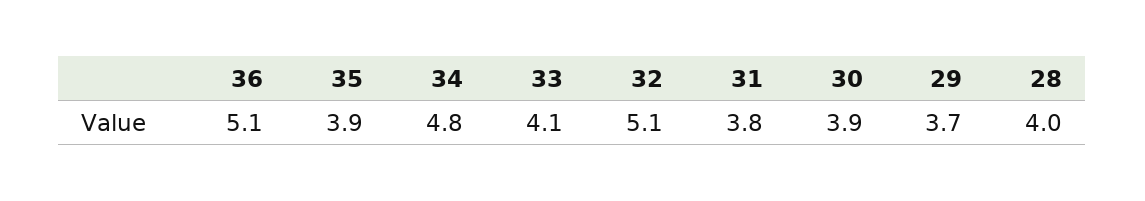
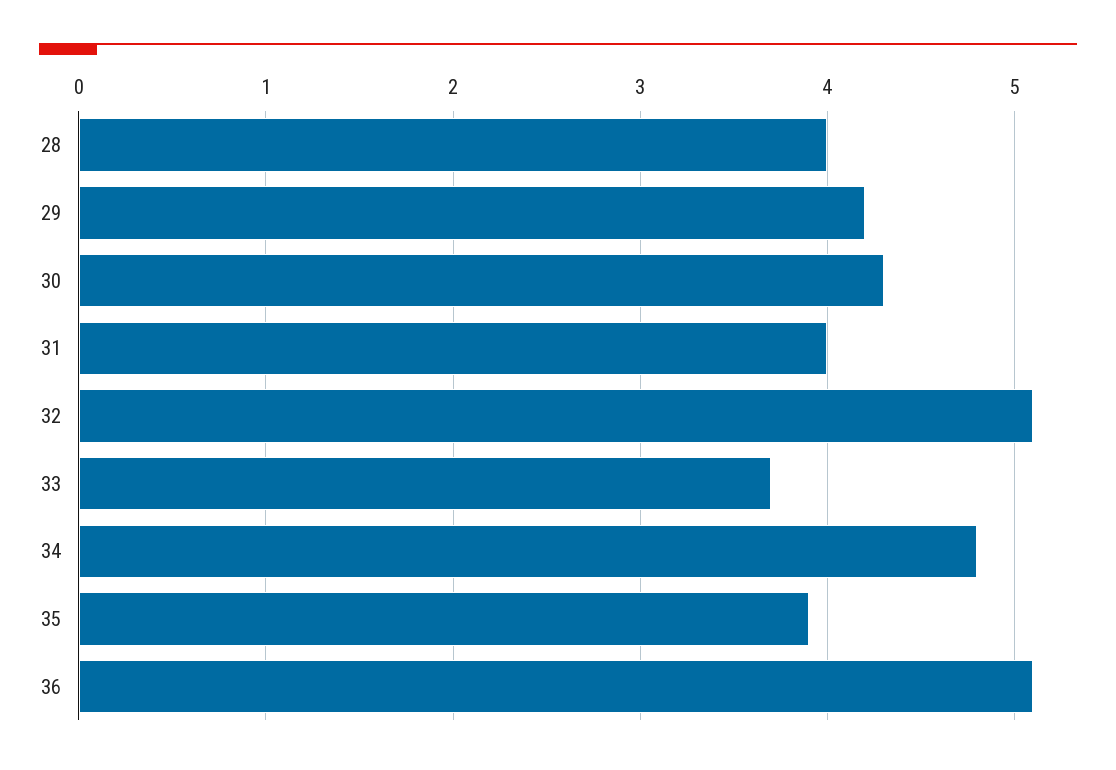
  {
    "36": 5.1,
    "35": 3.9,
    "34": 4.8,
-   "33": 4.1,
+   "33": 3.7,
    "32": 5.1,
-   "31": 3.8,
+   "31": 4,
-   "30": 3.9,
+   "30": 4.3,
-   "29": 3.7,
+   "29": 4.2,
    "28": 4
  }

